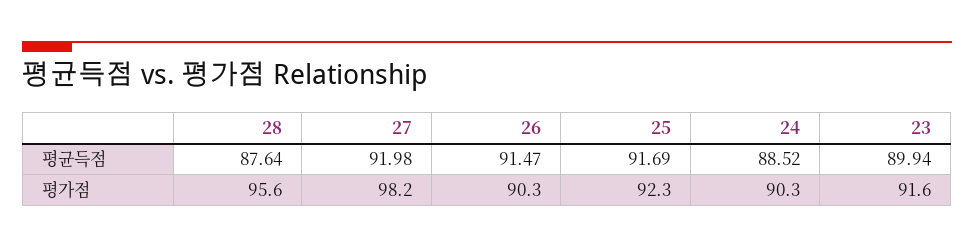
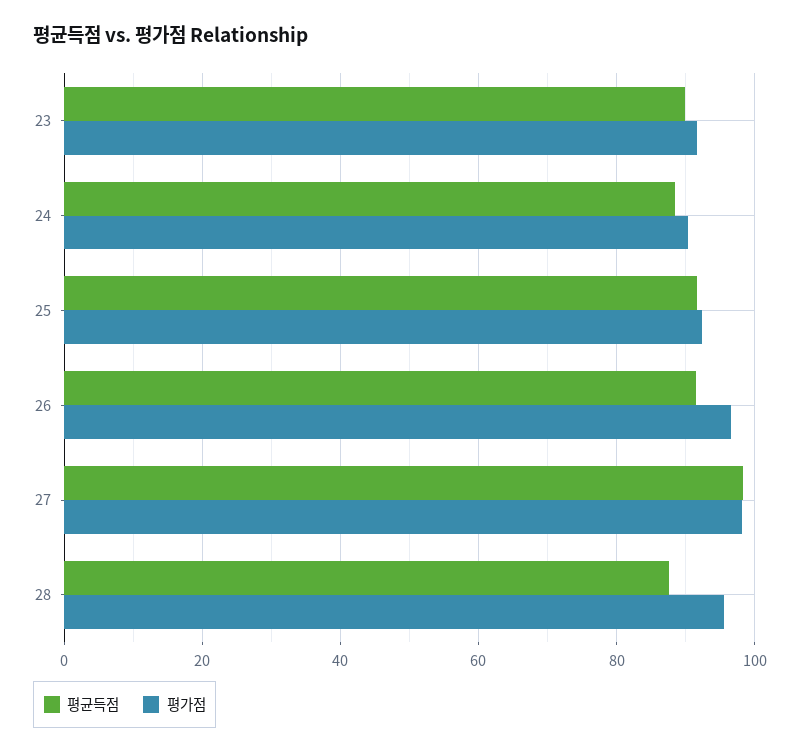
  {
    "평균득점": {
      "28": 87.64,
-     "27": 91.98,
+     "27": 98,
      "26": 91.47,
      "25": 91.69,
      "24": 88.52,
      "23": 89.94
    },
    "평가점": {
      "28": 95.6,
      "27": 98.2,
-     "26": 90.3,
+     "26": 96,
      "25": 92.3,
      "24": 90.3,
      "23": 91.6
    }
  }

